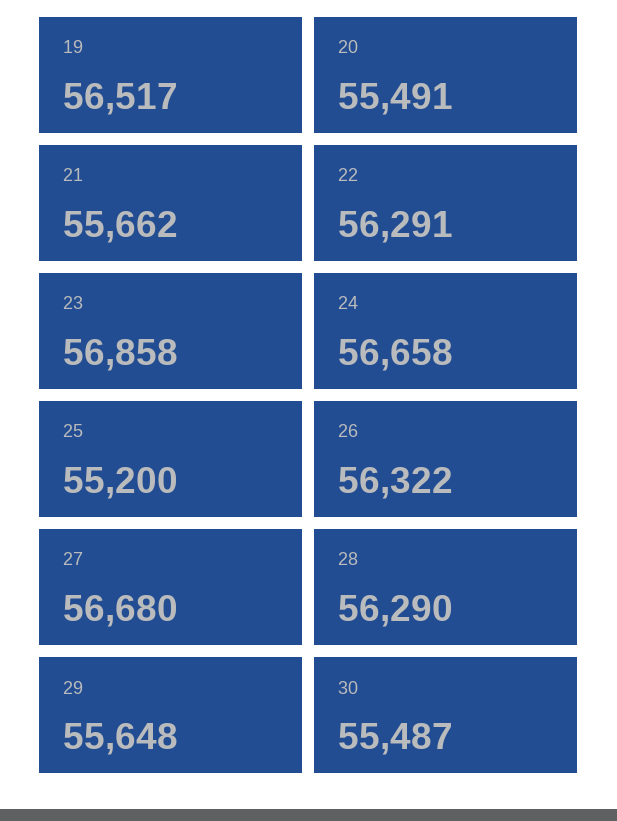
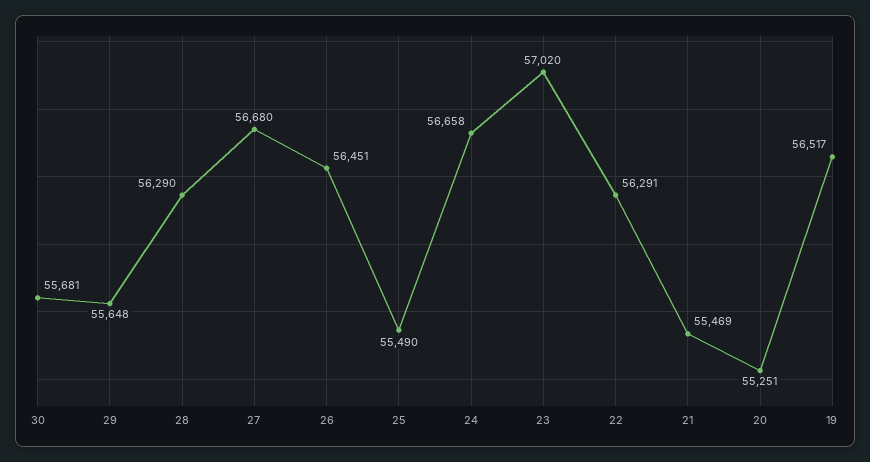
  {
    "19": 56517,
-   "20": 55491,
+   "20": 55251,
-   "21": 55662,
+   "21": 55469,
    "22": 56291,
-   "23": 56858,
+   "23": 57020,
    "24": 56658,
-   "25": 55200,
+   "25": 55490,
-   "26": 56322,
+   "26": 56451,
    "27": 56680,
    "28": 56290,
    "29": 55648,
-   "30": 55487
+   "30": 55681
  }

